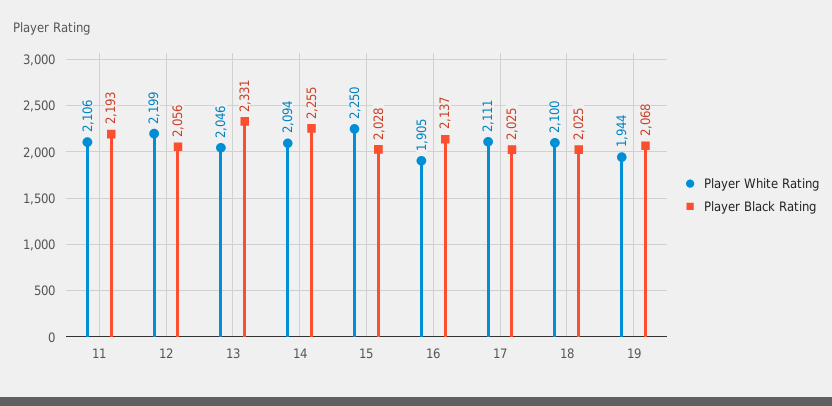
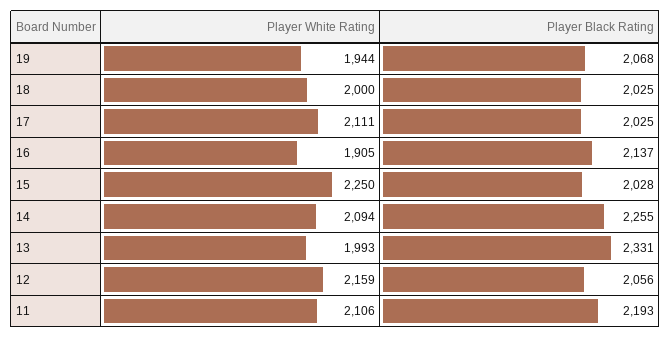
  {
    "Player White Rating": {
      "11": 2106,
-     "12": 2199,
+     "12": 2159,
-     "13": 2046,
+     "13": 1993,
      "14": 2094,
      "15": 2250,
      "16": 1905,
      "17": 2111,
-     "18": 2100,
+     "18": 2000,
      "19": 1944
    },
    "Player Black Rating": {
      "11": 2193,
      "12": 2056,
      "13": 2331,
      "14": 2255,
      "15": 2028,
      "16": 2137,
      "17": 2025,
      "18": 2025,
      "19": 2068
    }
  }

